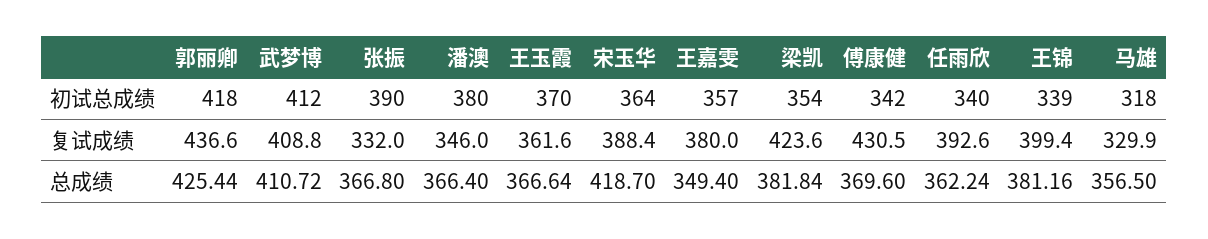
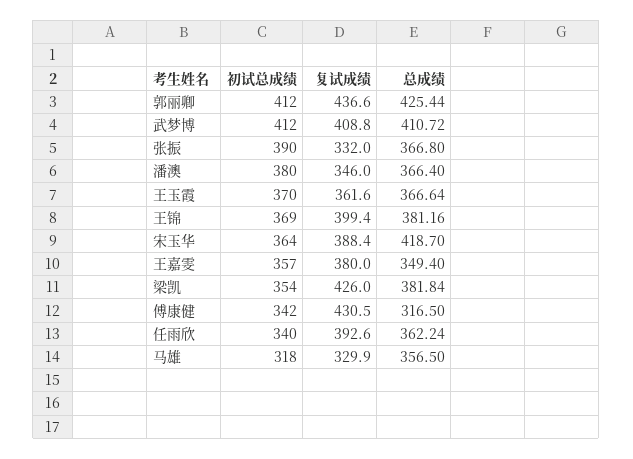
  {
    "郭丽卿": {
-     "初试总成绩": 418,
+     "初试总成绩": 412,
      "复试成绩": 436.6,
      "总成绩": 425.44
    },
    "武梦博": {
      "初试总成绩": 412,
      "复试成绩": 408.8,
      "总成绩": 410.72
    },
    "张振": {
      "初试总成绩": 390,
      "复试成绩": 332,
      "总成绩": 366.8
    },
    "潘澳": {
      "初试总成绩": 380,
      "复试成绩": 346,
      "总成绩": 366.4
    },
    "王玉霞": {
      "初试总成绩": 370,
      "复试成绩": 361.6,
      "总成绩": 366.64
    },
    "宋玉华": {
      "初试总成绩": 364,
      "复试成绩": 388.4,
      "总成绩": 418.7
    },
    "王嘉雯": {
      "初试总成绩": 357,
      "复试成绩": 380,
      "总成绩": 349.4
    },
    "梁凯": {
      "初试总成绩": 354,
-     "复试成绩": 423.6,
+     "复试成绩": 426,
      "总成绩": 381.84
    },
    "傅康健": {
      "初试总成绩": 342,
      "复试成绩": 430.5,
-     "总成绩": 369.6
+     "总成绩": 316.5
    },
    "任雨欣": {
      "初试总成绩": 340,
      "复试成绩": 392.6,
      "总成绩": 362.24
    },
    "王锦": {
-     "初试总成绩": 339,
+     "初试总成绩": 369,
      "复试成绩": 399.4,
      "总成绩": 381.16
    },
    "马雄": {
      "初试总成绩": 318,
      "复试成绩": 329.9,
      "总成绩": 356.5
    }
  }

